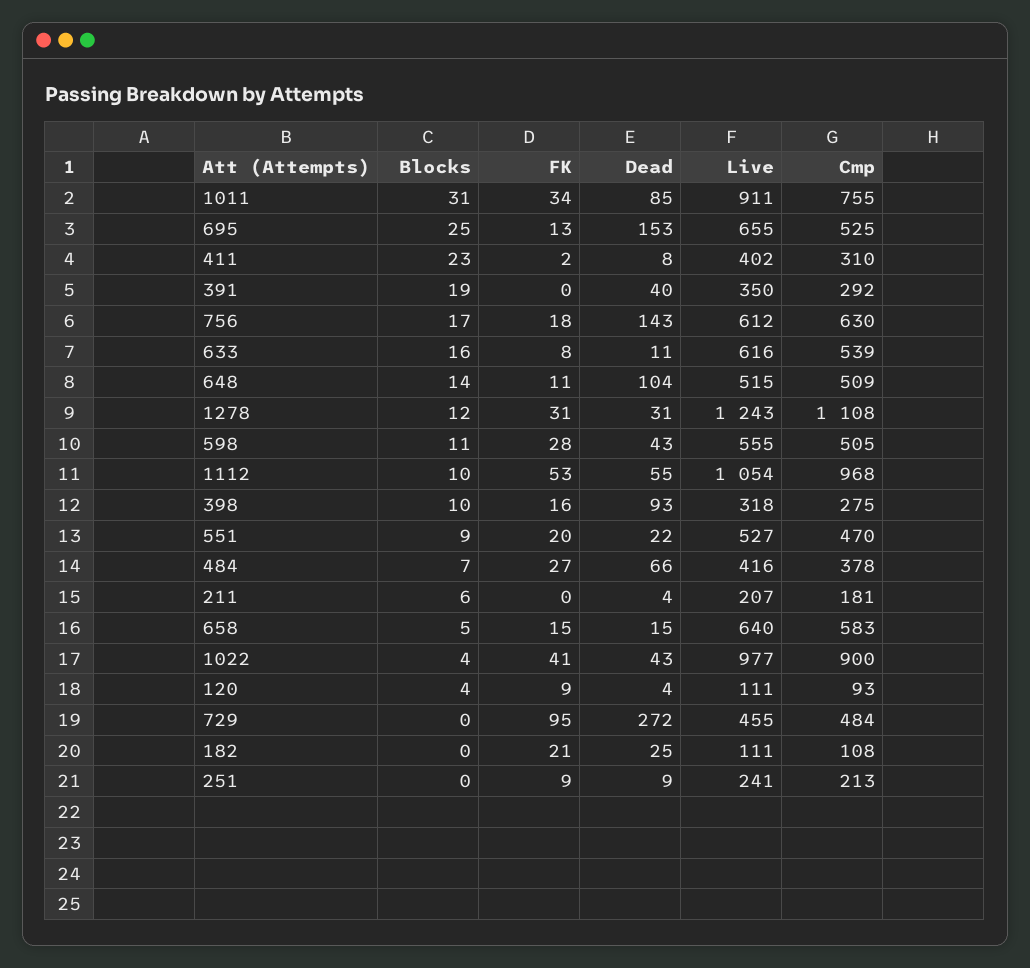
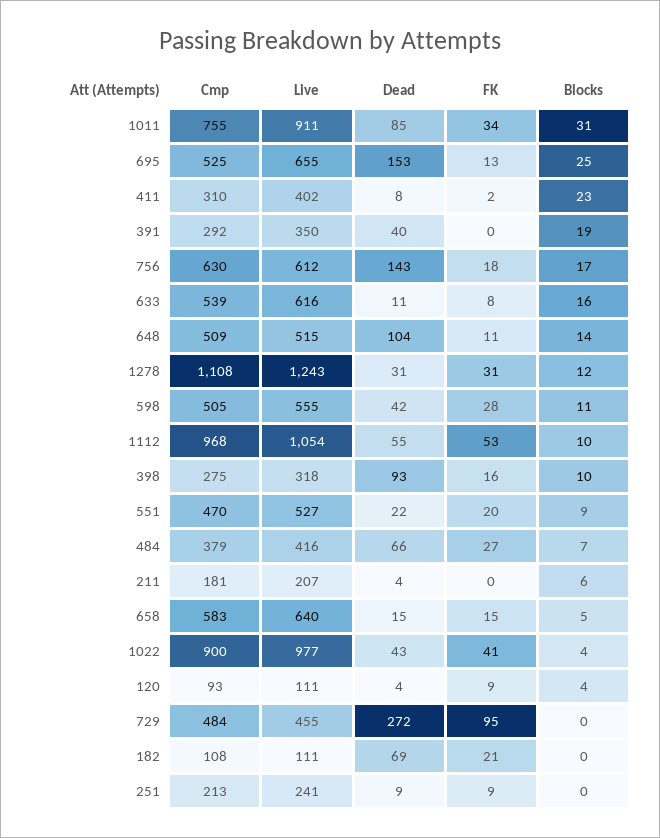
  {
    "Blocks": {
      "1011": 31,
      "695": 25,
      "411": 23,
      "391": 19,
      "756": 17,
      "633": 16,
      "648": 14,
      "1278": 12,
      "598": 11,
      "1112": 10,
      "398": 10,
      "551": 9,
      "484": 7,
      "211": 6,
      "658": 5,
      "1022": 4,
      "120": 4,
      "729": 0,
      "182": 0,
      "251": 0
    },
    "FK": {
      "1011": 34,
      "695": 13,
      "411": 2,
      "391": 0,
      "756": 18,
      "633": 8,
      "648": 11,
      "1278": 31,
      "598": 28,
      "1112": 53,
      "398": 16,
      "551": 20,
      "484": 27,
      "211": 0,
      "658": 15,
      "1022": 41,
      "120": 9,
      "729": 95,
      "182": 21,
      "251": 9
    },
    "Dead": {
      "1011": 85,
      "695": 153,
      "411": 8,
      "391": 40,
      "756": 143,
      "633": 11,
      "648": 104,
      "1278": 31,
-     "598": 43,
+     "598": 42,
      "1112": 55,
      "398": 93,
      "551": 22,
      "484": 66,
      "211": 4,
      "658": 15,
      "1022": 43,
      "120": 4,
      "729": 272,
-     "182": 25,
+     "182": 69,
      "251": 9
    },
    "Live": {
      "1011": 911,
      "695": 655,
      "411": 402,
      "391": 350,
      "756": 612,
      "633": 616,
      "648": 515,
      "1278": 1243,
      "598": 555,
      "1112": 1054,
      "398": 318,
      "551": 527,
      "484": 416,
      "211": 207,
      "658": 640,
      "1022": 977,
      "120": 111,
      "729": 455,
      "182": 111,
      "251": 241
    },
    "Cmp": {
      "1011": 755,
      "695": 525,
      "411": 310,
      "391": 292,
      "756": 630,
      "633": 539,
      "648": 509,
      "1278": 1108,
      "598": 505,
      "1112": 968,
      "398": 275,
      "551": 470,
-     "484": 378,
+     "484": 379,
      "211": 181,
      "658": 583,
      "1022": 900,
      "120": 93,
      "729": 484,
      "182": 108,
      "251": 213
    }
  }

